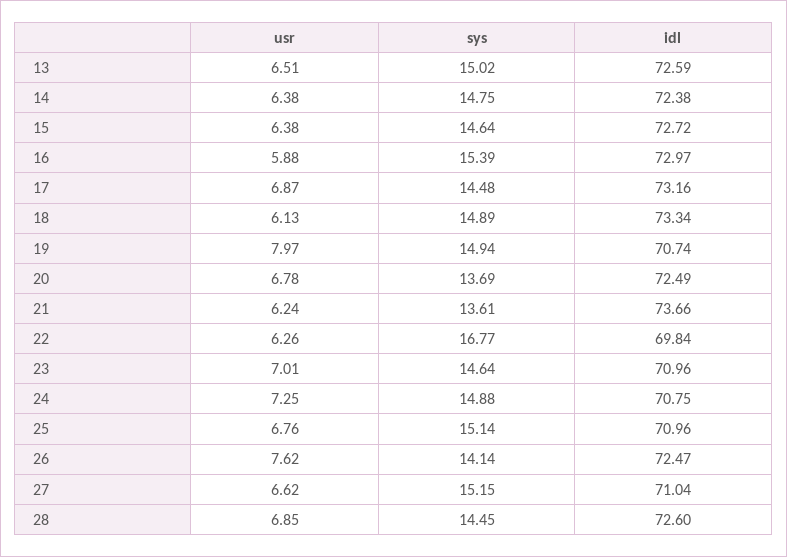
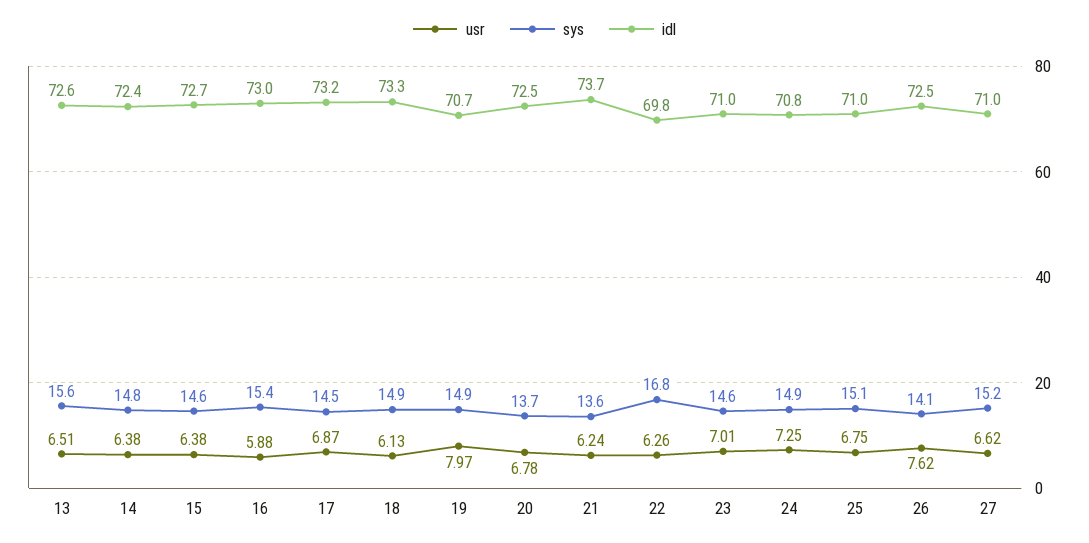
  {
    "usr": {
      "13": 6.51,
      "14": 6.38,
      "15": 6.38,
      "16": 5.88,
      "17": 6.87,
      "18": 6.13,
      "19": 7.97,
      "20": 6.78,
      "21": 6.24,
      "22": 6.26,
      "23": 7.01,
      "24": 7.25,
-     "25": 6.76,
+     "25": 6.75,
      "26": 7.62,
-     "27": 6.62,
+     "27": 6.62
-     "28": 6.85
    },
    "sys": {
-     "13": 15.02,
+     "13": 15.6,
      "14": 14.75,
      "15": 14.64,
      "16": 15.39,
      "17": 14.48,
      "18": 14.89,
      "19": 14.94,
      "20": 13.69,
      "21": 13.61,
      "22": 16.77,
      "23": 14.64,
      "24": 14.88,
      "25": 15.14,
      "26": 14.14,
-     "27": 15.15,
+     "27": 15.15
-     "28": 14.45
    },
    "idl": {
      "13": 72.59,
      "14": 72.38,
      "15": 72.72,
      "16": 72.97,
      "17": 73.16,
      "18": 73.34,
      "19": 70.74,
      "20": 72.49,
      "21": 73.66,
      "22": 69.84,
      "23": 70.96,
      "24": 70.75,
      "25": 70.96,
      "26": 72.47,
-     "27": 71.04,
+     "27": 71.04
-     "28": 72.6
    }
  }

